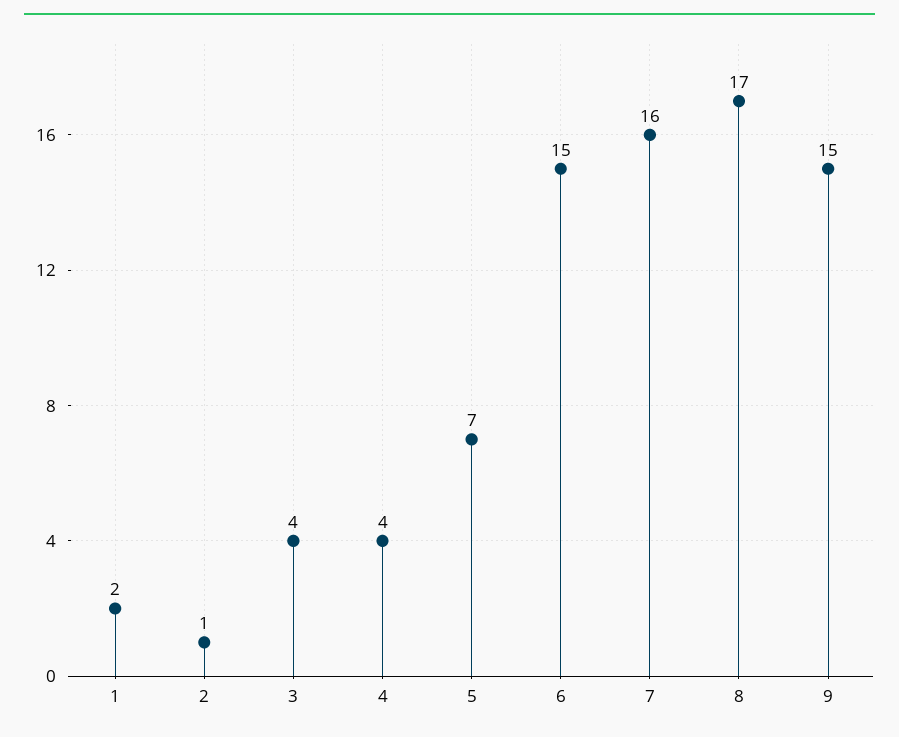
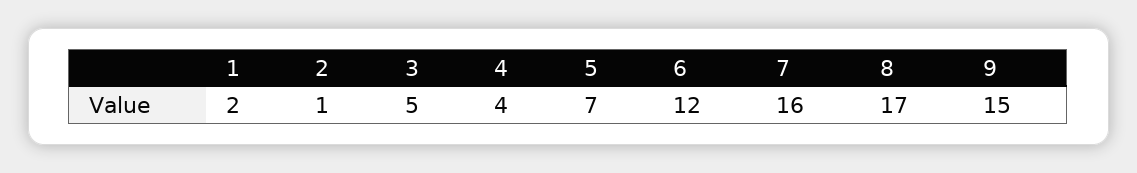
  {
    "1": 2,
    "2": 1,
-   "3": 4,
+   "3": 5,
    "4": 4,
    "5": 7,
-   "6": 15,
+   "6": 12,
    "7": 16,
    "8": 17,
    "9": 15
  }

